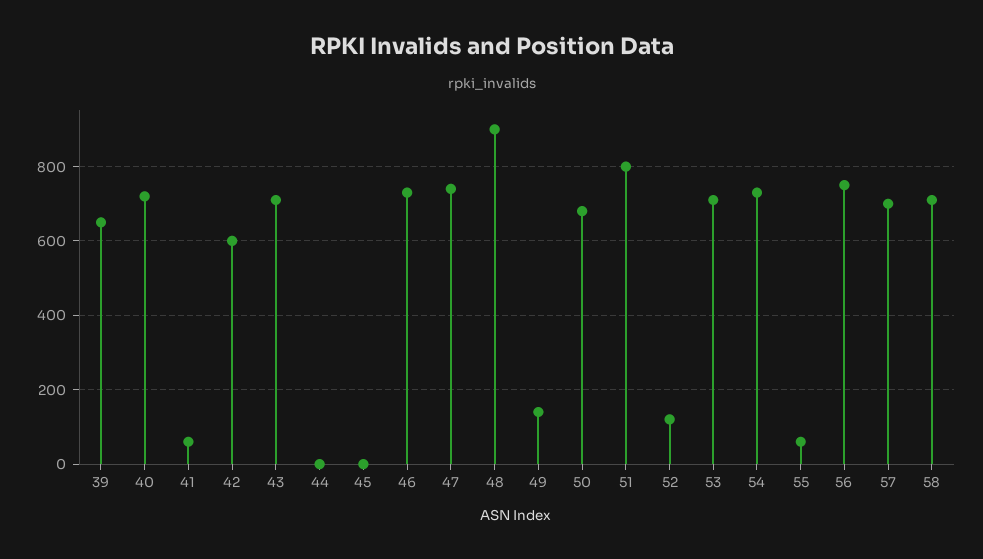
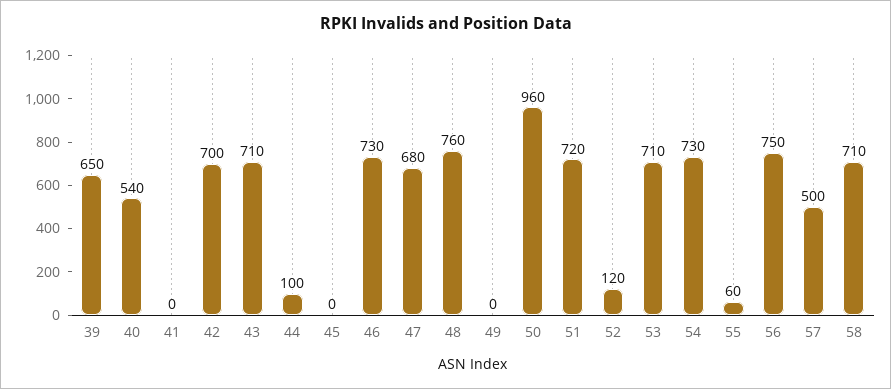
  {
    "39": 650,
-   "40": 720,
+   "40": 540,
-   "41": 60,
+   "41": 0,
-   "42": 600,
+   "42": 700,
    "43": 710,
-   "44": 0,
+   "44": 100,
    "45": 0,
    "46": 730,
-   "47": 740,
+   "47": 680,
-   "48": 900,
+   "48": 760,
-   "49": 140,
+   "49": 0,
-   "50": 680,
+   "50": 960,
-   "51": 800,
+   "51": 720,
    "52": 120,
    "53": 710,
    "54": 730,
    "55": 60,
    "56": 750,
-   "57": 700,
+   "57": 500,
    "58": 710
  }

